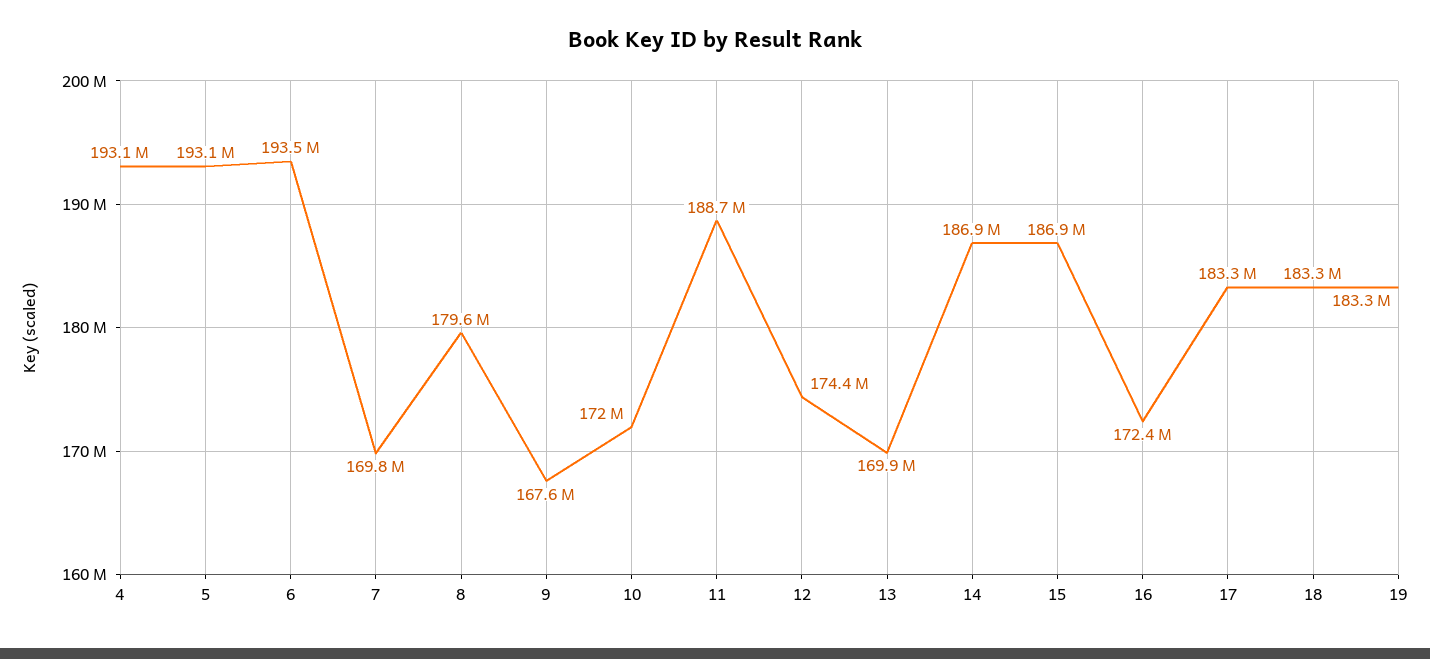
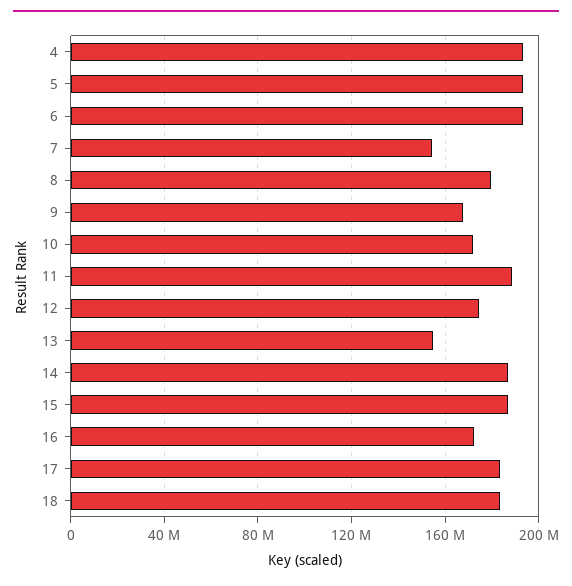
  {
    "4": 193100000,
    "5": 193100000,
    "6": 193500000,
-   "7": 169800000,
+   "7": 155000000,
    "8": 179600000,
    "9": 167600000,
    "10": 172000000,
    "11": 188700000,
    "12": 174400000,
-   "13": 169900000,
+   "13": 155000000,
    "14": 186900000,
    "15": 186900000,
    "16": 172400000,
    "17": 183300000,
-   "18": 183300000,
+   "18": 183300000
-   "19": 183300000
  }

